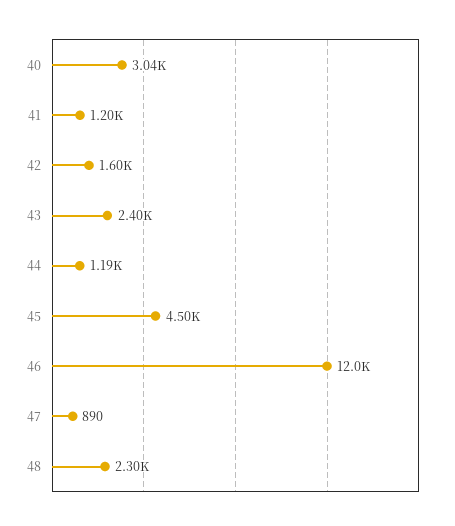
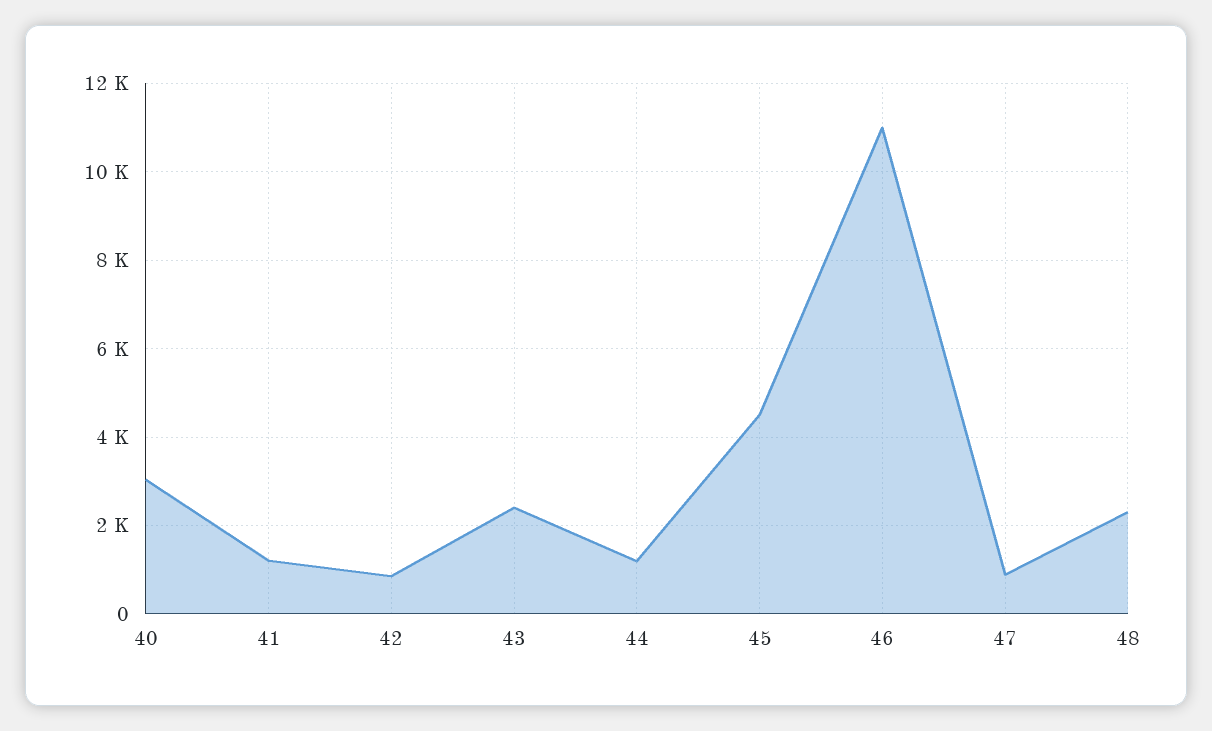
  {
    "40": 3040,
    "41": 1200,
-   "42": 1600,
+   "42": 800,
    "43": 2400,
    "44": 1190,
    "45": 4500,
-   "46": 12000,
+   "46": 11000,
    "47": 890,
    "48": 2300
  }

